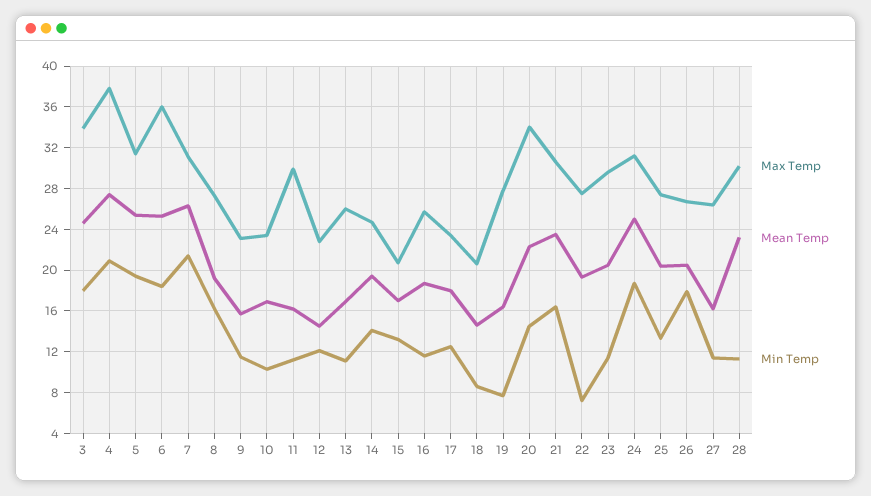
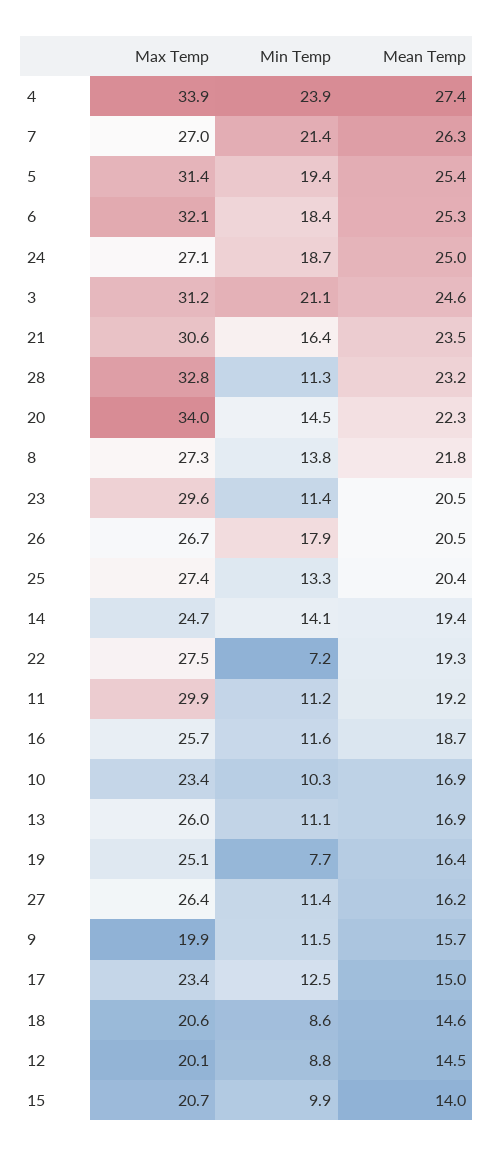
  {
    "Max Temp": {
-     "3": 34,
+     "3": 31.2,
-     "4": 38,
+     "4": 33.9,
      "5": 31.4,
-     "6": 36,
+     "6": 32.1,
-     "7": 31,
+     "7": 27,
      "8": 27.3,
-     "9": 23,
+     "9": 19.9,
      "10": 23.4,
      "11": 29.9,
-     "12": 23,
+     "12": 20.1,
      "13": 26,
      "14": 24.7,
      "15": 20.7,
      "16": 25.7,
      "17": 23.4,
      "18": 20.6,
-     "19": 28,
+     "19": 25.1,
      "20": 34,
      "21": 30.6,
      "22": 27.5,
      "23": 29.6,
-     "24": 31,
+     "24": 27.1,
      "25": 27.4,
      "26": 26.7,
      "27": 26.4,
-     "28": 30
+     "28": 32.8
    },
    "Mean Temp": {
      "3": 24.6,
      "4": 27.4,
      "5": 25.4,
      "6": 25.3,
      "7": 26.3,
-     "8": 19,
+     "8": 21.8,
      "9": 15.7,
      "10": 16.9,
-     "11": 16,
+     "11": 19.2,
      "12": 14.5,
      "13": 16.9,
      "14": 19.4,
-     "15": 17,
+     "15": 14,
      "16": 18.7,
-     "17": 18,
+     "17": 15,
      "18": 14.6,
      "19": 16.4,
      "20": 22.3,
      "21": 23.5,
      "22": 19.3,
      "23": 20.5,
      "24": 25,
      "25": 20.4,
      "26": 20.5,
      "27": 16.2,
      "28": 23.2
    },
    "Min Temp": {
-     "3": 18,
+     "3": 21.1,
-     "4": 21,
+     "4": 23.9,
      "5": 19.4,
      "6": 18.4,
      "7": 21.4,
-     "8": 16,
+     "8": 13.8,
      "9": 11.5,
      "10": 10.3,
      "11": 11.2,
-     "12": 12,
+     "12": 8.8,
      "13": 11.1,
      "14": 14.1,
-     "15": 13,
+     "15": 9.9,
      "16": 11.6,
      "17": 12.5,
      "18": 8.6,
      "19": 7.7,
      "20": 14.5,
      "21": 16.4,
      "22": 7.2,
      "23": 11.4,
      "24": 18.7,
      "25": 13.3,
      "26": 17.9,
      "27": 11.4,
      "28": 11.3
    }
  }

